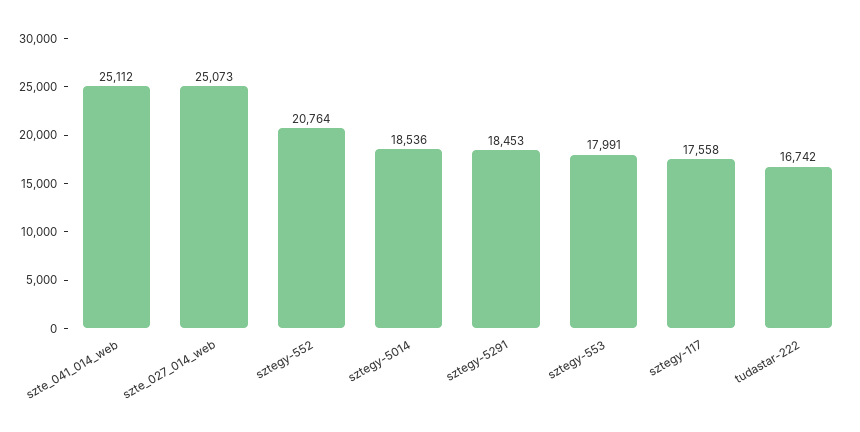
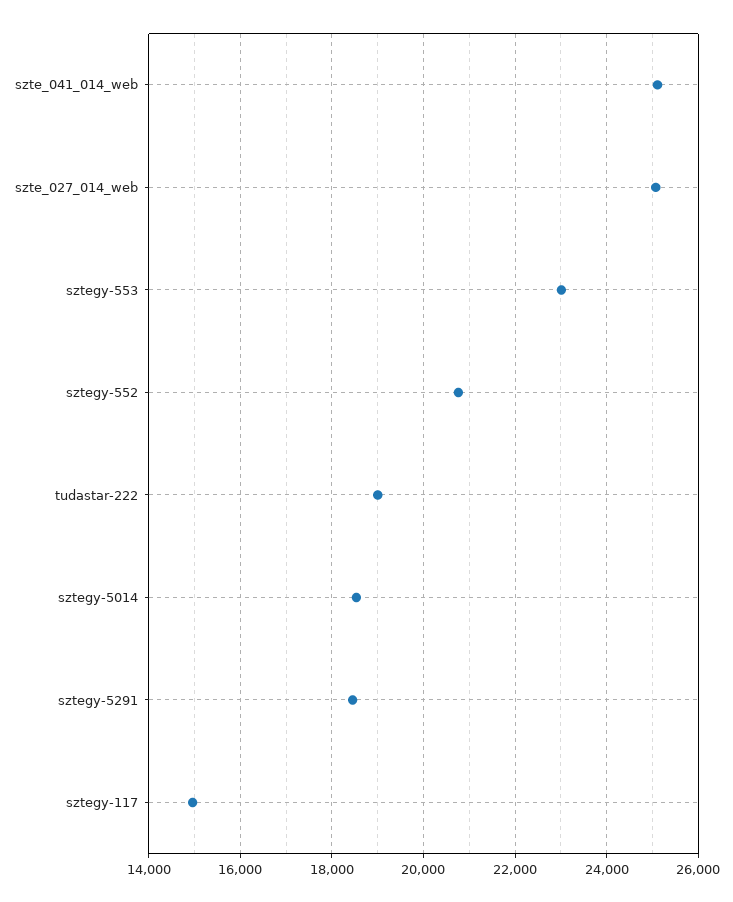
  {
    "szte_041_014_web": 25112,
    "szte_027_014_web": 25073,
    "sztegy-552": 20764,
    "sztegy-5014": 18536,
    "sztegy-5291": 18453,
-   "sztegy-553": 17991,
+   "sztegy-553": 23000,
-   "sztegy-117": 17558,
+   "sztegy-117": 15000,
-   "tudastar-222": 16742
+   "tudastar-222": 19000
  }

